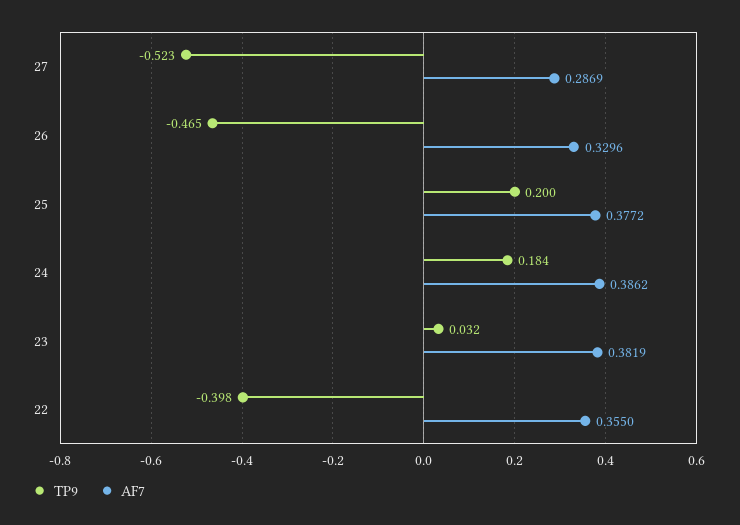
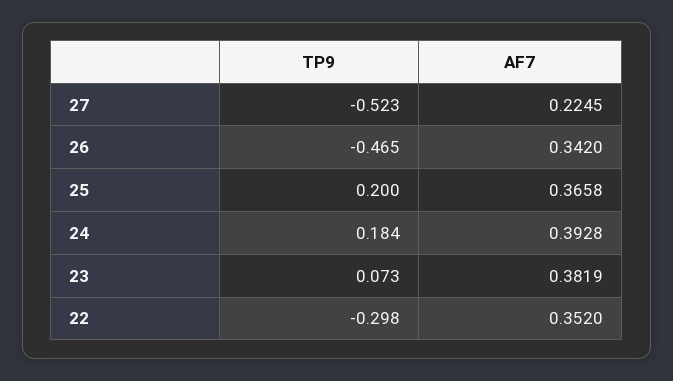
  {
    "TP9": {
      "27": -0.523,
      "26": -0.465,
      "25": 0.2,
      "24": 0.184,
-     "23": 0.032,
+     "23": 0.073,
-     "22": -0.398
+     "22": -0.298
    },
    "AF7": {
-     "27": 0.2869,
+     "27": 0.2245,
-     "26": 0.3296,
+     "26": 0.342,
-     "25": 0.3772,
+     "25": 0.3658,
-     "24": 0.3862,
+     "24": 0.3928,
      "23": 0.3819,
-     "22": 0.355
+     "22": 0.352
    }
  }

